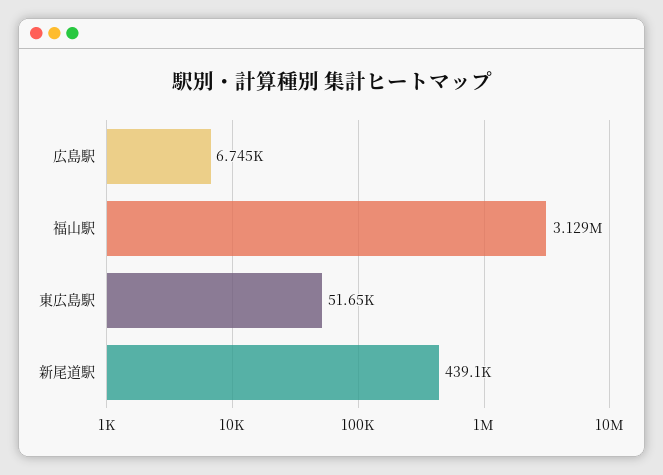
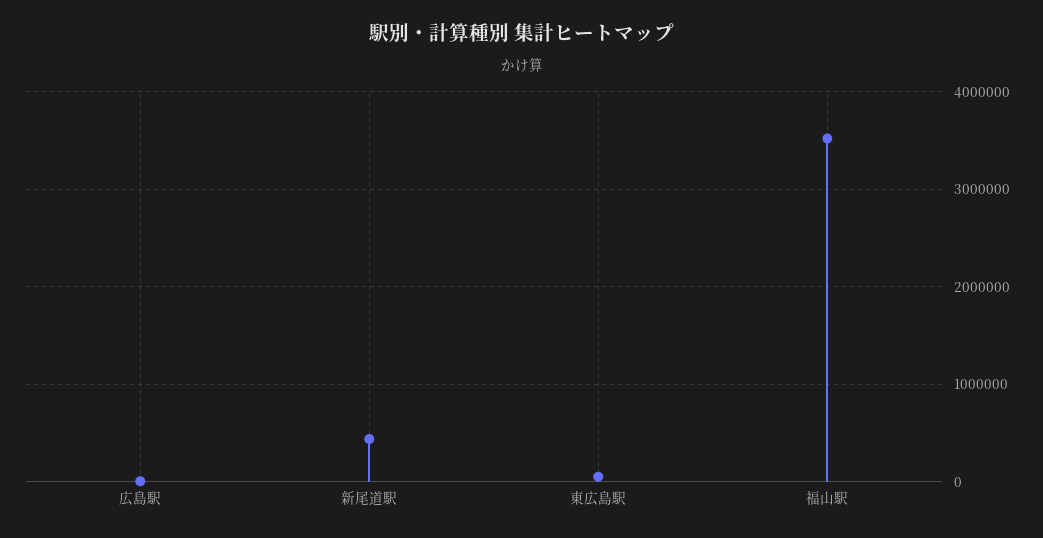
  {
    "広島駅": 6745,
-   "福山駅": 3129000,
+   "福山駅": 3500000,
    "東広島駅": 51650,
    "新尾道駅": 439100
  }

